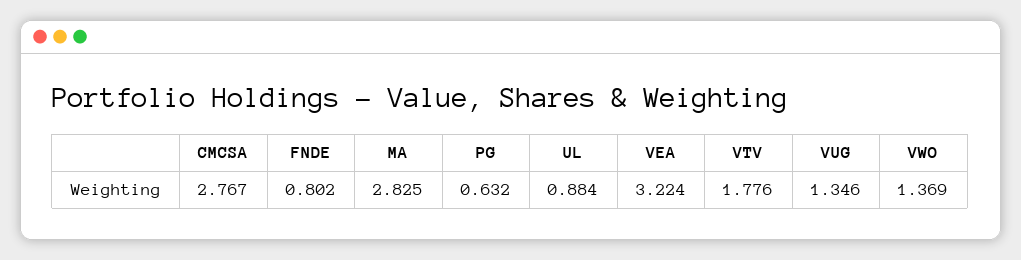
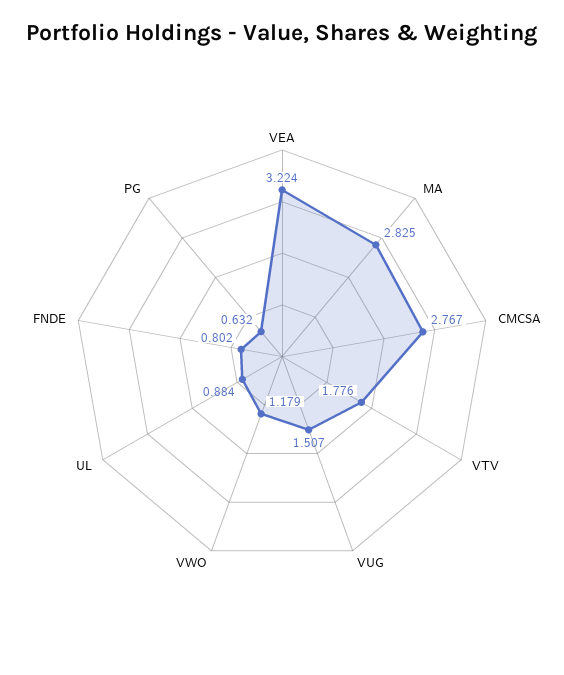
  {
    "CMCSA": 2.767,
    "FNDE": 0.802,
    "MA": 2.825,
    "PG": 0.632,
    "UL": 0.884,
    "VEA": 3.224,
    "VTV": 1.776,
-   "VUG": 1.346,
+   "VUG": 1.507,
-   "VWO": 1.369
+   "VWO": 1.179
  }

